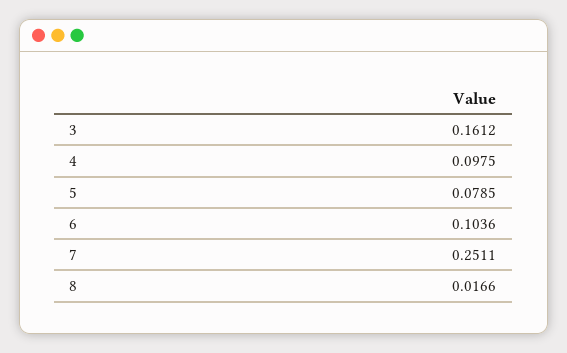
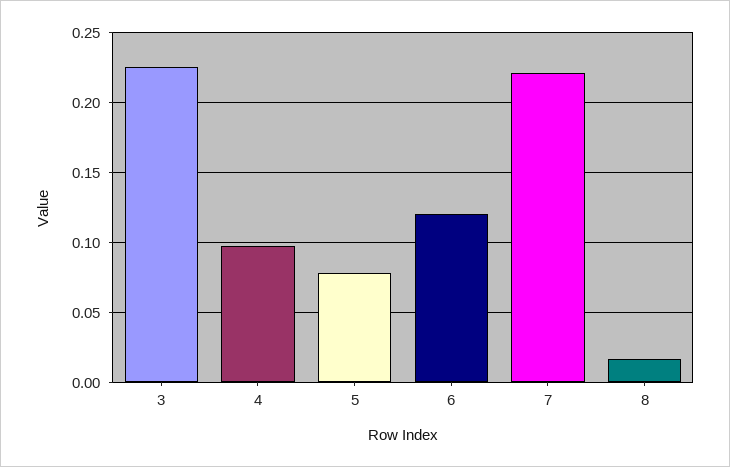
  {
-   "3": 0.1612,
+   "3": 0.225,
    "4": 0.0975,
    "5": 0.0785,
-   "6": 0.1036,
+   "6": 0.12,
-   "7": 0.2511,
+   "7": 0.22,
    "8": 0.0166
  }

